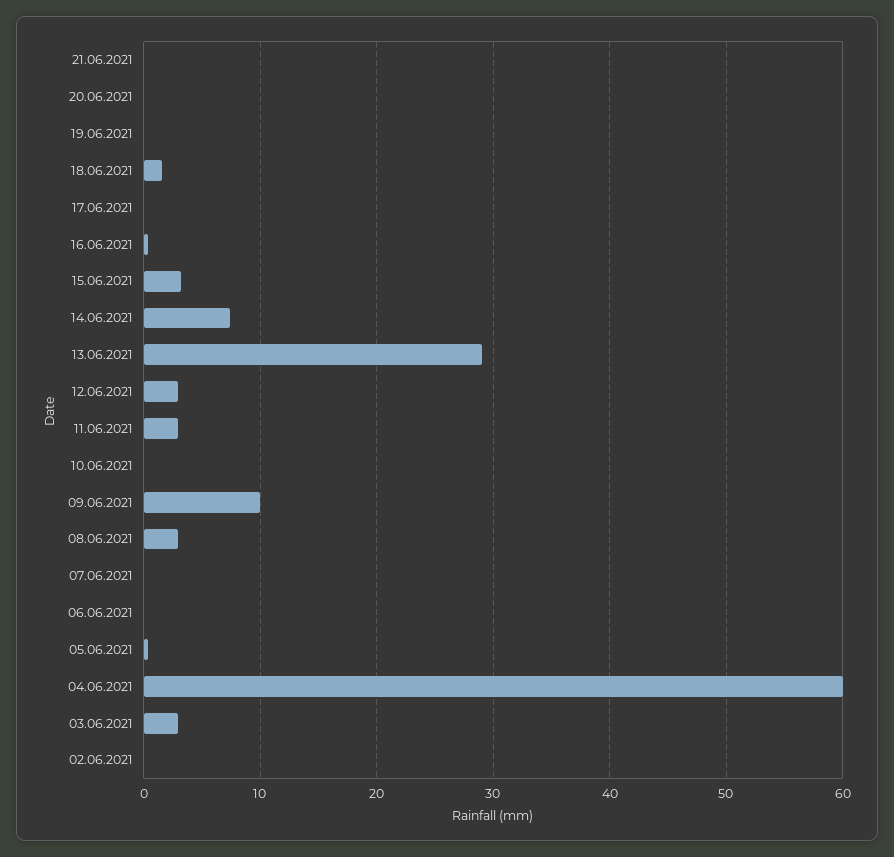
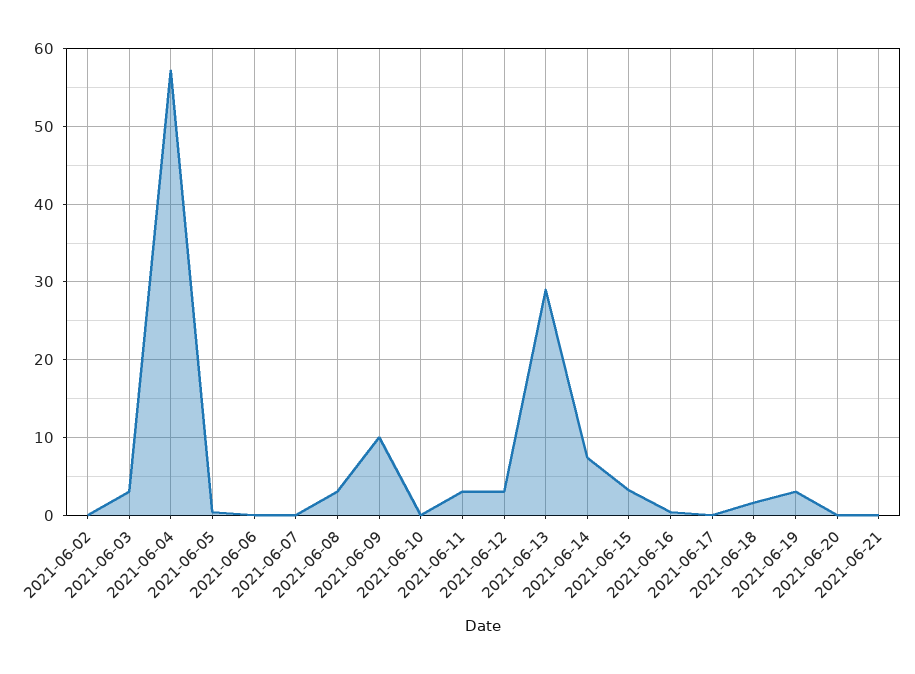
  {
    "21.06.2021": 0,
    "20.06.2021": 0,
-   "19.06.2021": 0,
+   "19.06.2021": 3,
    "18.06.2021": 2,
    "17.06.2021": 0,
    "16.06.2021": 0,
    "15.06.2021": 3,
    "14.06.2021": 7,
    "13.06.2021": 29,
    "12.06.2021": 3,
    "11.06.2021": 3,
    "10.06.2021": 0,
    "09.06.2021": 10,
    "08.06.2021": 3,
    "07.06.2021": 0,
    "06.06.2021": 0,
    "05.06.2021": 0,
-   "04.06.2021": 60,
+   "04.06.2021": 57,
    "03.06.2021": 3,
    "02.06.2021": 0
  }

